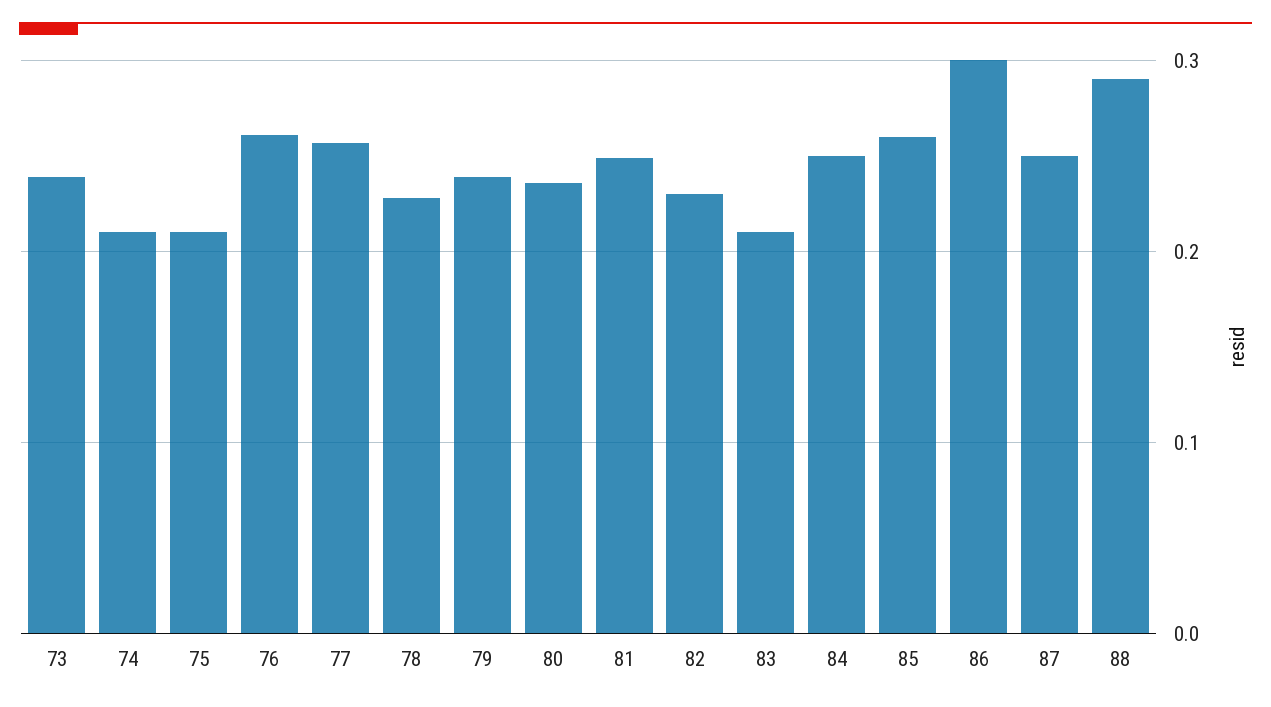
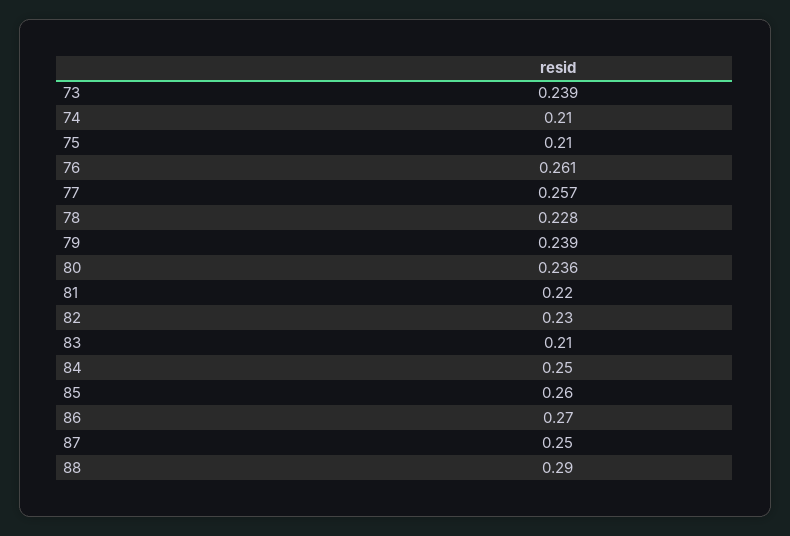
  {
    "73": 0.239,
    "74": 0.21,
    "75": 0.21,
    "76": 0.261,
    "77": 0.257,
    "78": 0.228,
    "79": 0.239,
    "80": 0.236,
-   "81": 0.25,
+   "81": 0.22,
    "82": 0.23,
    "83": 0.21,
    "84": 0.25,
    "85": 0.26,
-   "86": 0.3,
+   "86": 0.27,
    "87": 0.25,
    "88": 0.29
  }

